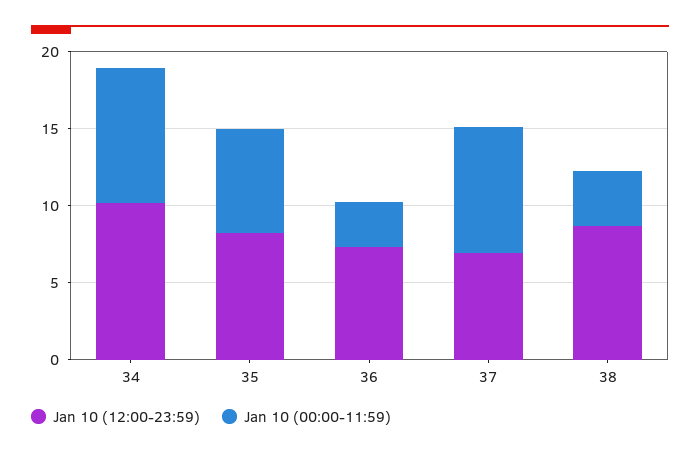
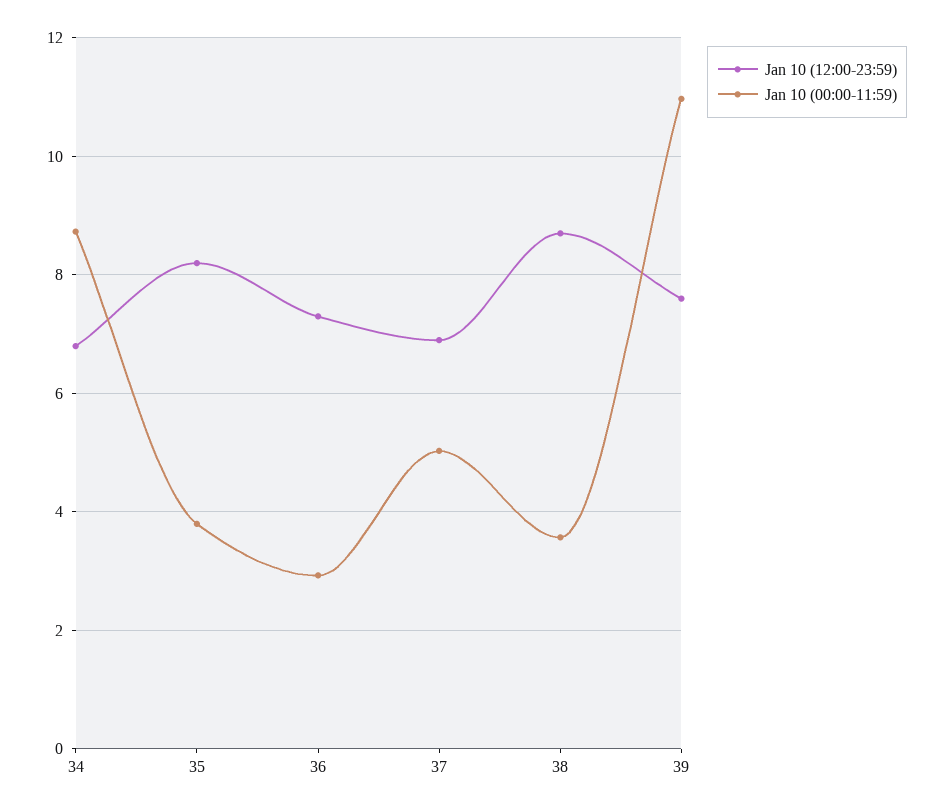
  {
    "Jan 10 (12:00-23:59)": {
-     "34": 10,
+     "34": 6.8,
      "35": 8.2,
      "36": 7.4,
      "37": 7,
-     "38": 8.8
+     "38": 8.8,
+     "39": 7.6
    },
    "Jan 10 (00:00-11:59)": {
      "34": 8.8,
-     "35": 7,
+     "35": 3.8,
      "36": 3,
-     "37": 8,
+     "37": 5,
-     "38": 3.6
+     "38": 3.6,
+     "39": 11
    }
  }

